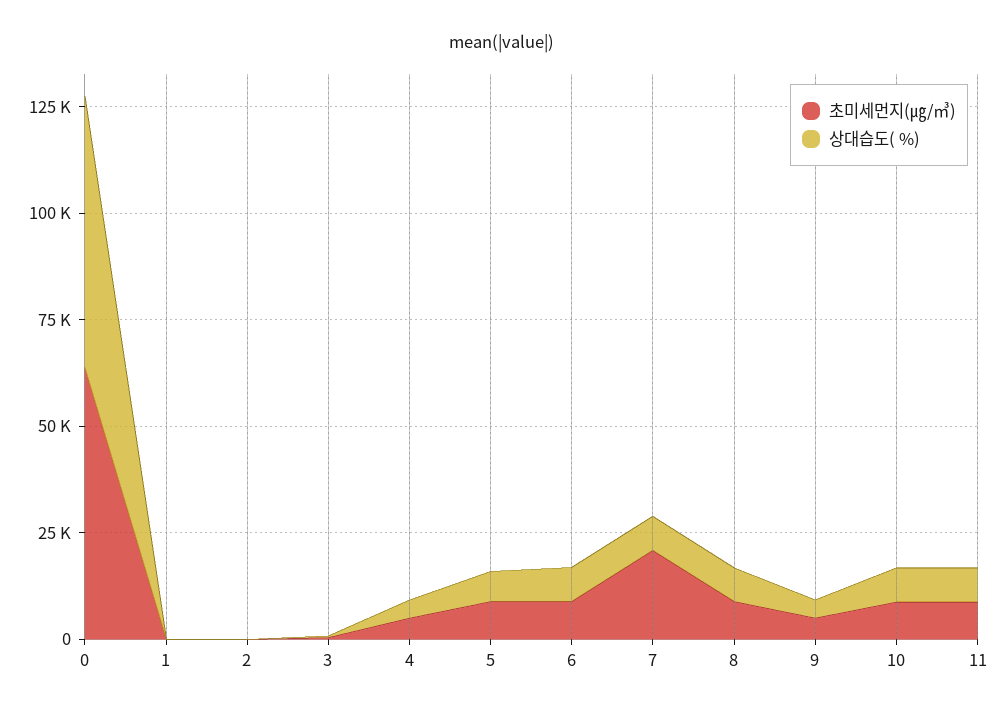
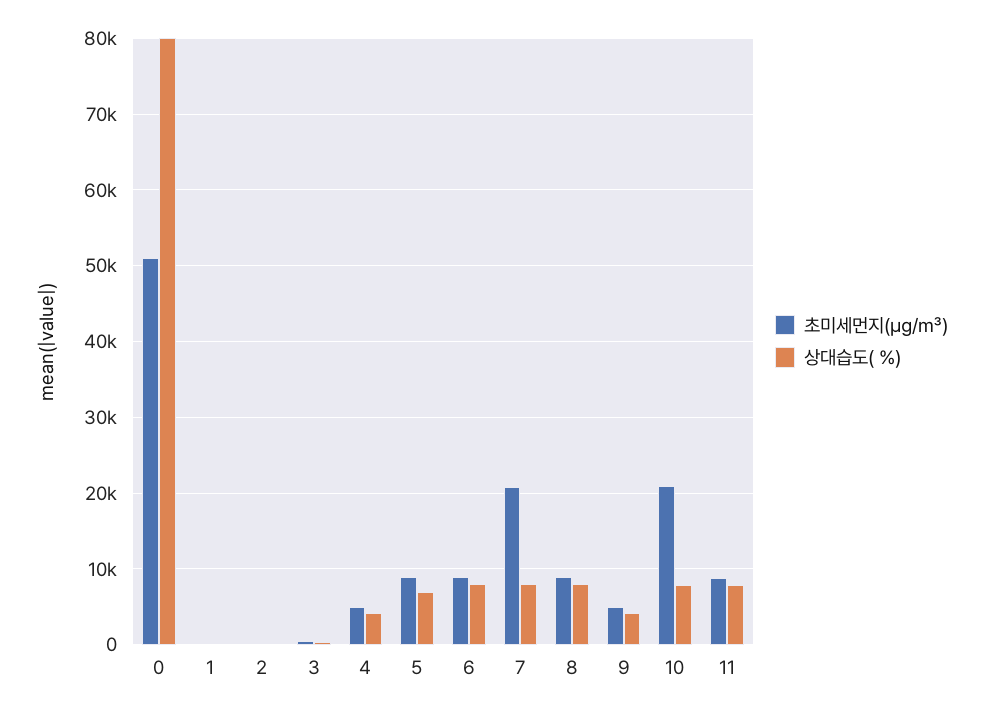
  {
    "초미세먼지(㎍/㎥)": {
-     "0": 65000,
+     "0": 51000,
      "1": 0,
      "2": 0,
      "3": 0,
      "4": 5000,
      "5": 9000,
      "6": 9000,
      "7": 21000,
      "8": 9000,
      "9": 5000,
-     "10": 10000,
+     "10": 21000,
      "11": 9000
    },
    "상대습도( %)": {
-     "0": 65000,
+     "0": 80000,
      "1": 0,
      "2": 0,
      "3": 0,
      "4": 4000,
      "5": 7000,
      "6": 8000,
      "7": 8000,
      "8": 8000,
      "9": 4000,
      "10": 8000,
      "11": 8000
    }
  }

